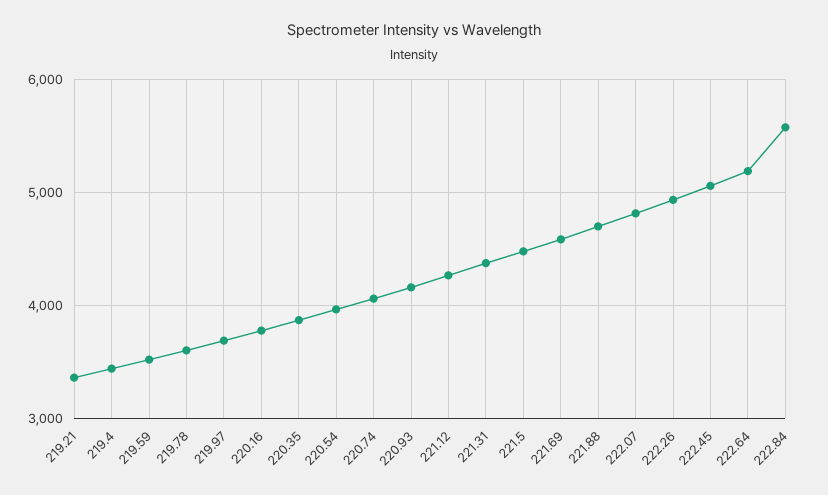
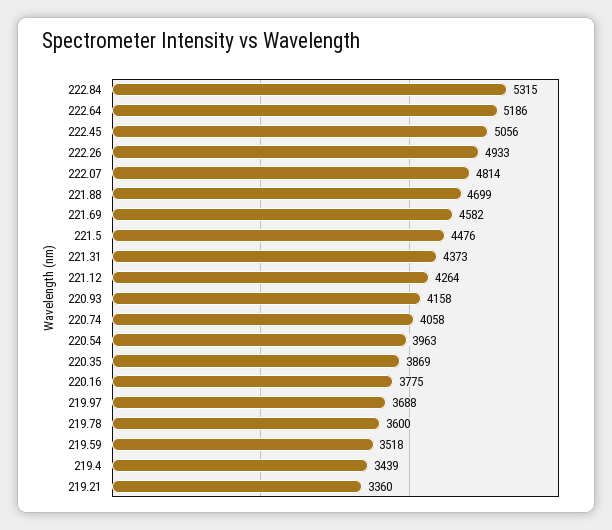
  {
    "219.21": 3360,
    "219.4": 3439,
    "219.59": 3518,
    "219.78": 3600,
    "219.97": 3688,
    "220.16": 3775,
    "220.35": 3869,
    "220.54": 3963,
    "220.74": 4058,
    "220.93": 4158,
    "221.12": 4264,
    "221.31": 4373,
    "221.5": 4476,
    "221.69": 4582,
    "221.88": 4699,
    "222.07": 4814,
    "222.26": 4933,
    "222.45": 5056,
    "222.64": 5186,
-   "222.84": 5600
+   "222.84": 5315
  }

